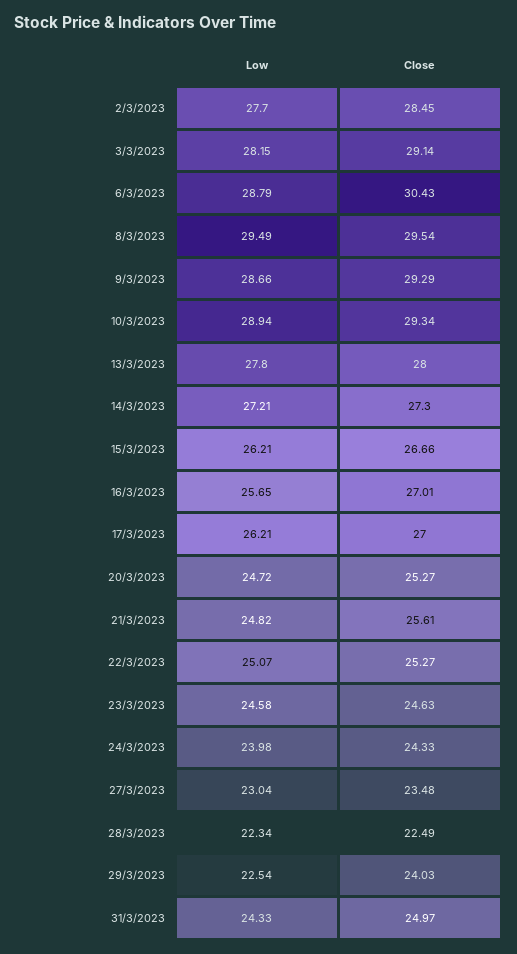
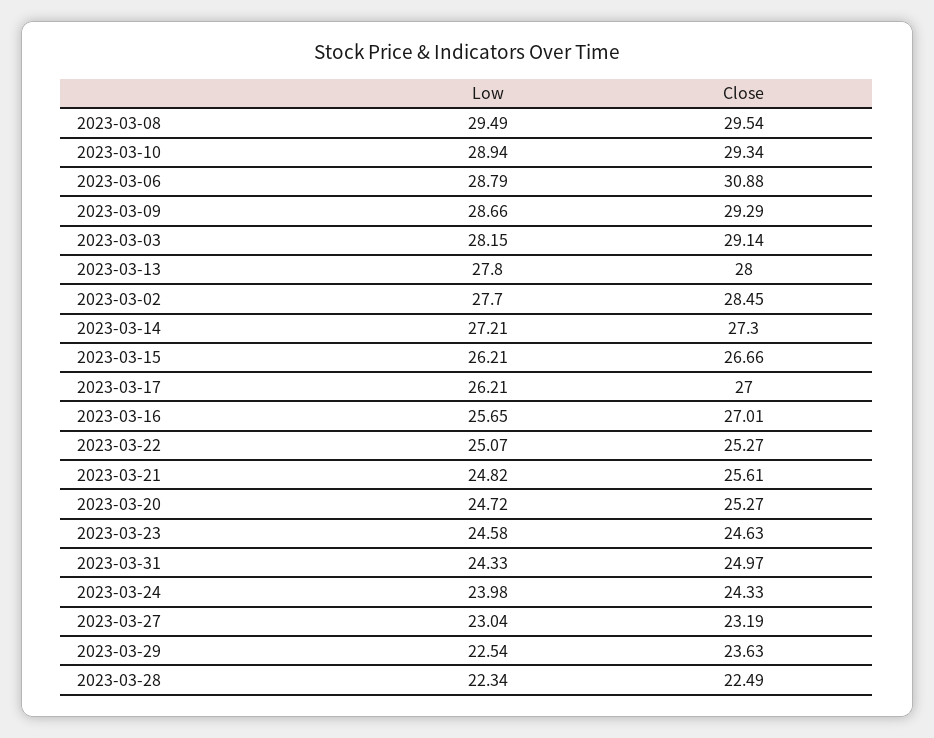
  {
    "Low": {
      "2/3/2023": 27.7,
      "3/3/2023": 28.15,
      "6/3/2023": 28.79,
      "8/3/2023": 29.49,
      "9/3/2023": 28.66,
      "10/3/2023": 28.94,
      "13/3/2023": 27.8,
      "14/3/2023": 27.21,
      "15/3/2023": 26.21,
      "16/3/2023": 25.65,
      "17/3/2023": 26.21,
      "20/3/2023": 24.72,
      "21/3/2023": 24.82,
      "22/3/2023": 25.07,
      "23/3/2023": 24.58,
      "24/3/2023": 23.98,
      "27/3/2023": 23.04,
      "28/3/2023": 22.34,
      "29/3/2023": 22.54,
      "31/3/2023": 24.33
    },
    "Close": {
      "2/3/2023": 28.45,
      "3/3/2023": 29.14,
-     "6/3/2023": 30.43,
+     "6/3/2023": 30.88,
      "8/3/2023": 29.54,
      "9/3/2023": 29.29,
      "10/3/2023": 29.34,
      "13/3/2023": 28,
      "14/3/2023": 27.3,
      "15/3/2023": 26.66,
      "16/3/2023": 27.01,
      "17/3/2023": 27,
      "20/3/2023": 25.27,
      "21/3/2023": 25.61,
      "22/3/2023": 25.27,
      "23/3/2023": 24.63,
      "24/3/2023": 24.33,
-     "27/3/2023": 23.48,
+     "27/3/2023": 23.19,
      "28/3/2023": 22.49,
-     "29/3/2023": 24.03,
+     "29/3/2023": 23.63,
      "31/3/2023": 24.97
    }
  }

